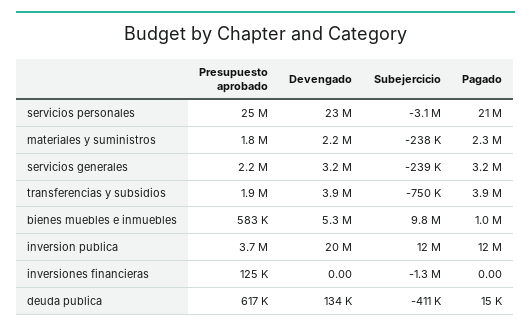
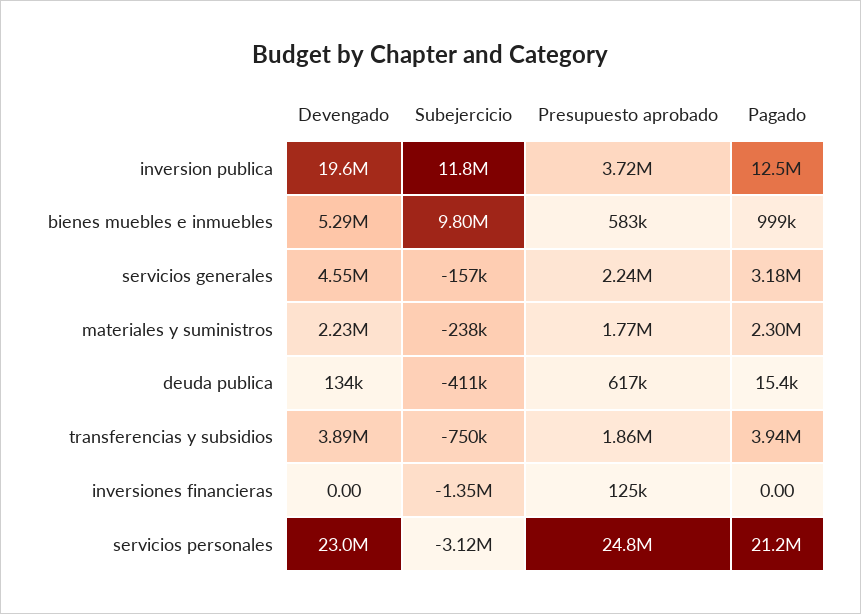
  {
    "Presupuesto aprobado": {
      "servicios personales": 24800000,
      "materiales y suministros": 1770000,
      "servicios generales": 2240000,
      "transferencias y subsidios": 1860000,
      "bienes muebles e inmuebles": 583000,
      "inversion publica": 3720000,
      "inversiones financieras": 125000,
      "deuda publica": 617000
    },
    "Devengado": {
      "servicios personales": 23000000,
      "materiales y suministros": 2230000,
-     "servicios generales": 3200000,
+     "servicios generales": 4550000,
      "transferencias y subsidios": 3890000,
      "bienes muebles e inmuebles": 5290000,
      "inversion publica": 19600000,
      "inversiones financieras": 0,
      "deuda publica": 134000
    },
    "Subejercicio": {
      "servicios personales": -3120000,
      "materiales y suministros": -238000,
-     "servicios generales": -239000,
+     "servicios generales": -157000,
      "transferencias y subsidios": -750000,
      "bienes muebles e inmuebles": 9800000,
      "inversion publica": 11800000,
      "inversiones financieras": -1350000,
      "deuda publica": -411000
    },
    "Pagado": {
      "servicios personales": 21200000,
      "materiales y suministros": 2300000,
      "servicios generales": 3180000,
      "transferencias y subsidios": 3940000,
      "bienes muebles e inmuebles": 999000,
      "inversion publica": 12500000,
      "inversiones financieras": 0,
      "deuda publica": 15400
    }
  }

